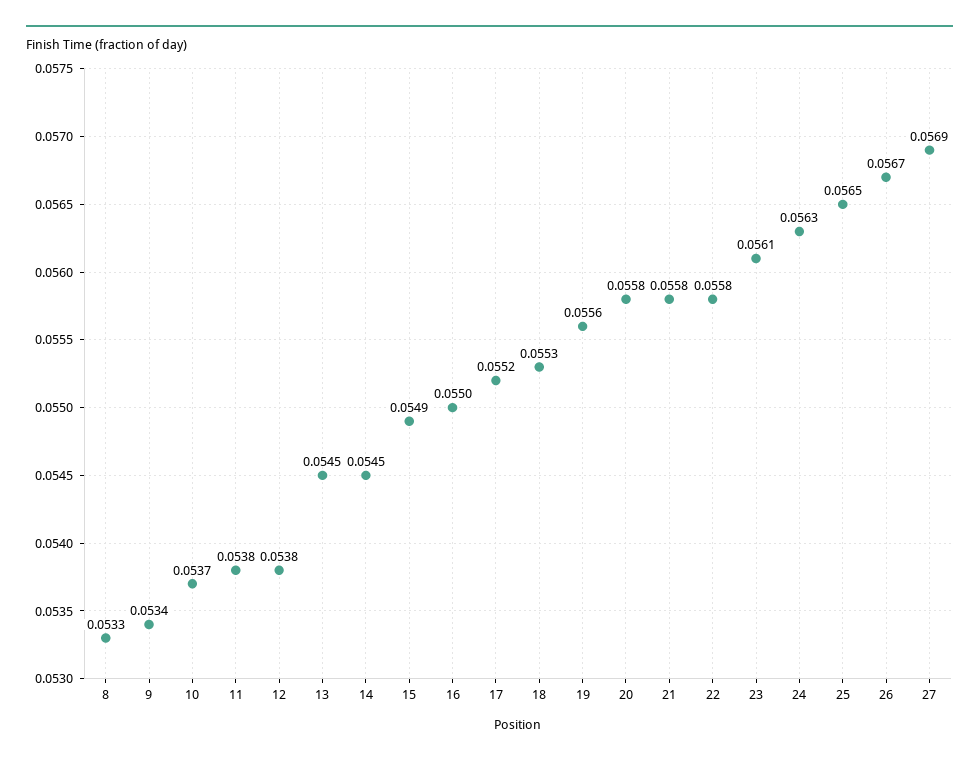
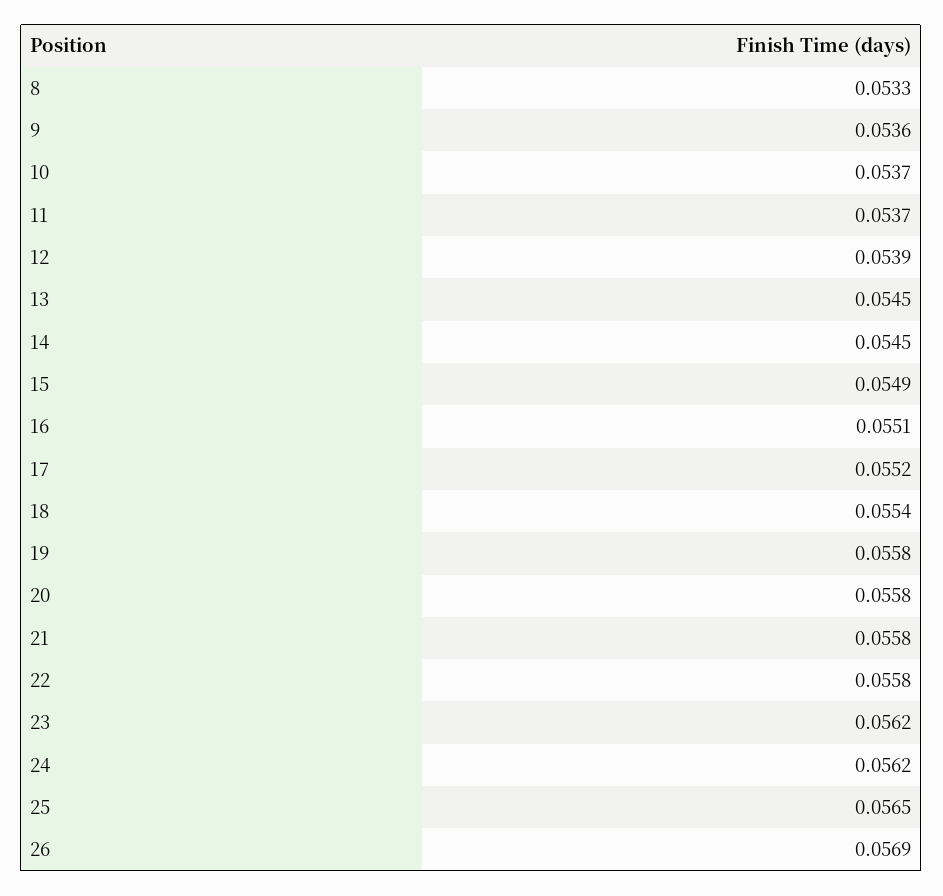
  {
    "8": 0.0533,
-   "9": 0.0534,
+   "9": 0.0536,
    "10": 0.0537,
-   "11": 0.0538,
+   "11": 0.0537,
-   "12": 0.0538,
+   "12": 0.0539,
    "13": 0.0545,
    "14": 0.0545,
    "15": 0.0549,
-   "16": 0.055,
+   "16": 0.0551,
    "17": 0.0552,
-   "18": 0.0553,
+   "18": 0.0554,
-   "19": 0.0556,
+   "19": 0.0558,
    "20": 0.0558,
    "21": 0.0558,
    "22": 0.0558,
-   "23": 0.0561,
+   "23": 0.0562,
-   "24": 0.0563,
+   "24": 0.0562,
    "25": 0.0565,
-   "26": 0.0567,
+   "26": 0.0569
-   "27": 0.0569
  }

